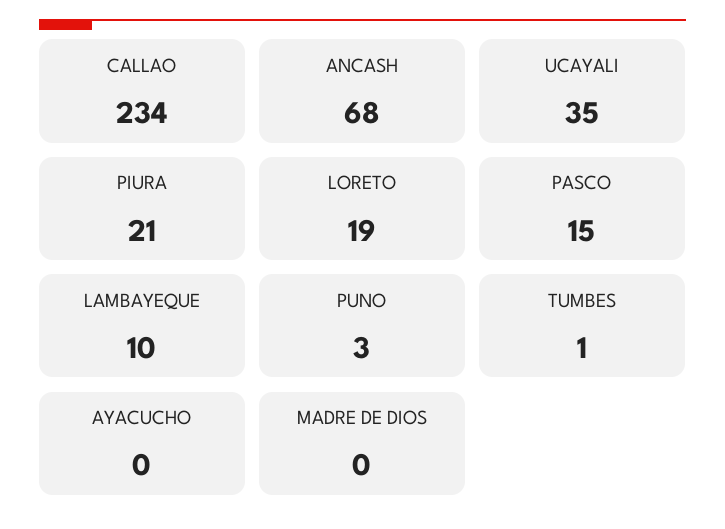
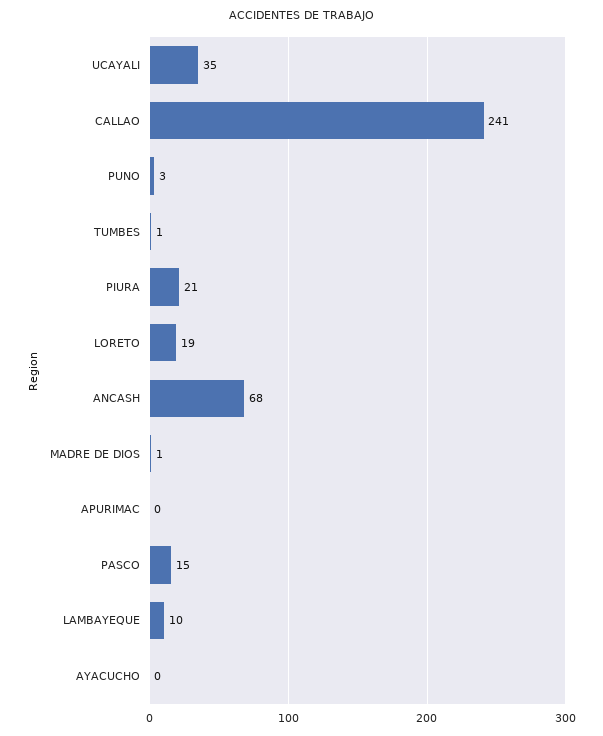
  {
-   "CALLAO": 234,
+   "CALLAO": 241,
    "ANCASH": 68,
    "UCAYALI": 35,
    "PIURA": 21,
    "LORETO": 19,
    "PASCO": 15,
    "LAMBAYEQUE": 10,
    "PUNO": 3,
    "TUMBES": 1,
    "AYACUCHO": 0,
-   "MADRE DE DIOS": 0
+   "MADRE DE DIOS": 1,
+   "APURIMAC": 0
  }

